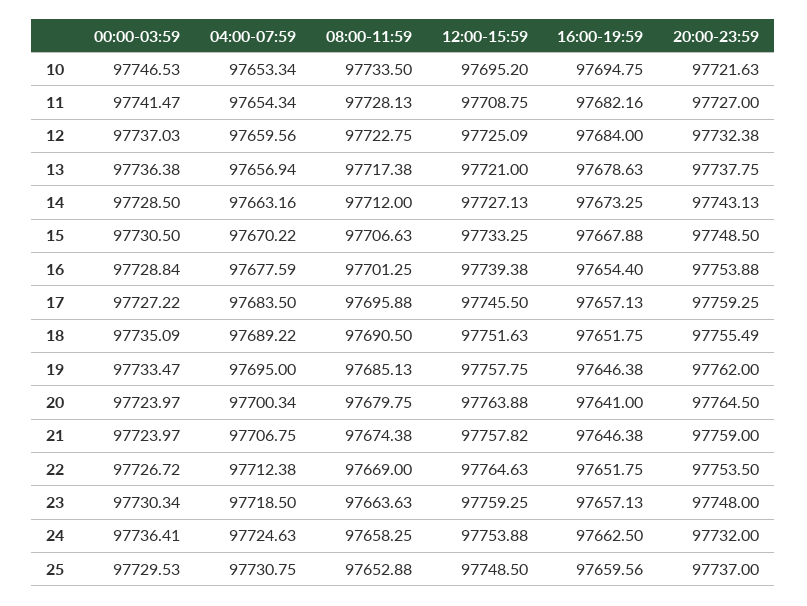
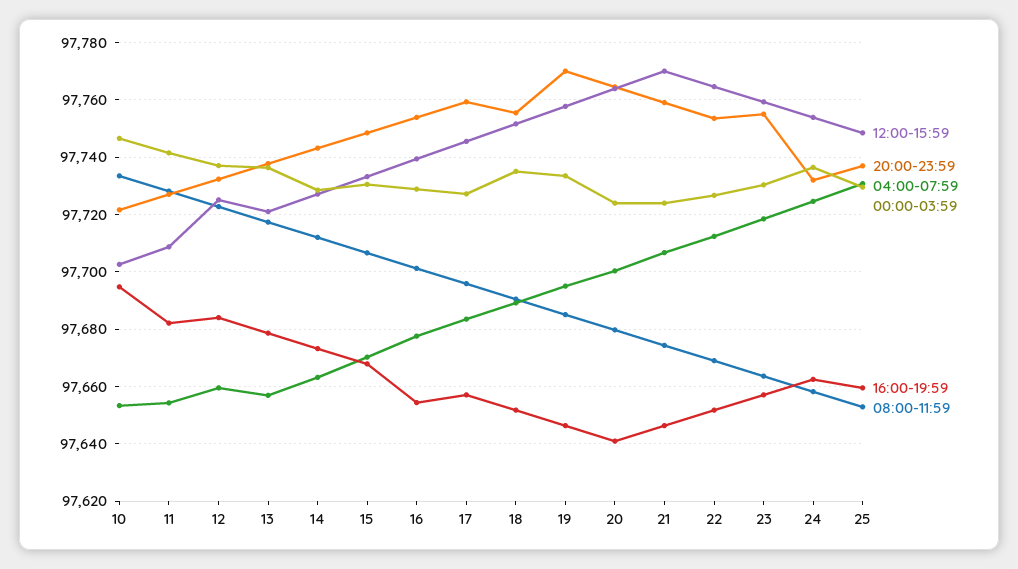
  {
    "00:00-03:59": {
      "10": 97746.53,
      "11": 97741.47,
      "12": 97737.03,
      "13": 97736.38,
      "14": 97728.5,
      "15": 97730.5,
      "16": 97728.84,
      "17": 97727.22,
      "18": 97735.09,
      "19": 97733.47,
      "20": 97723.97,
      "21": 97723.97,
      "22": 97726.72,
      "23": 97730.34,
      "24": 97736.41,
      "25": 97729.53
    },
    "04:00-07:59": {
      "10": 97653.34,
      "11": 97654.34,
      "12": 97659.56,
      "13": 97656.94,
      "14": 97663.16,
      "15": 97670.22,
      "16": 97677.59,
      "17": 97683.5,
      "18": 97689.22,
      "19": 97695,
      "20": 97700.34,
      "21": 97706.75,
      "22": 97712.38,
      "23": 97718.5,
      "24": 97724.63,
      "25": 97730.75
    },
    "08:00-11:59": {
      "10": 97733.5,
      "11": 97728.13,
      "12": 97722.75,
      "13": 97717.38,
      "14": 97712,
      "15": 97706.63,
      "16": 97701.25,
      "17": 97695.88,
      "18": 97690.5,
      "19": 97685.13,
      "20": 97679.75,
      "21": 97674.38,
      "22": 97669,
      "23": 97663.63,
      "24": 97658.25,
      "25": 97652.88
    },
    "12:00-15:59": {
-     "10": 97695.2,
+     "10": 97702.5,
      "11": 97708.75,
      "12": 97725.09,
      "13": 97721,
      "14": 97727.13,
      "15": 97733.25,
      "16": 97739.38,
      "17": 97745.5,
      "18": 97751.63,
      "19": 97757.75,
      "20": 97763.88,
-     "21": 97757.82,
+     "21": 97770,
      "22": 97764.63,
      "23": 97759.25,
      "24": 97753.88,
      "25": 97748.5
    },
    "16:00-19:59": {
      "10": 97694.75,
      "11": 97682.16,
      "12": 97684,
      "13": 97678.63,
      "14": 97673.25,
      "15": 97667.88,
      "16": 97654.4,
      "17": 97657.13,
      "18": 97651.75,
      "19": 97646.38,
      "20": 97641,
      "21": 97646.38,
      "22": 97651.75,
      "23": 97657.13,
      "24": 97662.5,
      "25": 97659.56
    },
    "20:00-23:59": {
      "10": 97721.63,
      "11": 97727,
      "12": 97732.38,
      "13": 97737.75,
      "14": 97743.13,
      "15": 97748.5,
      "16": 97753.88,
      "17": 97759.25,
      "18": 97755.49,
-     "19": 97762,
+     "19": 97770,
      "20": 97764.5,
      "21": 97759,
      "22": 97753.5,
-     "23": 97748,
+     "23": 97755,
      "24": 97732,
      "25": 97737
    }
  }

